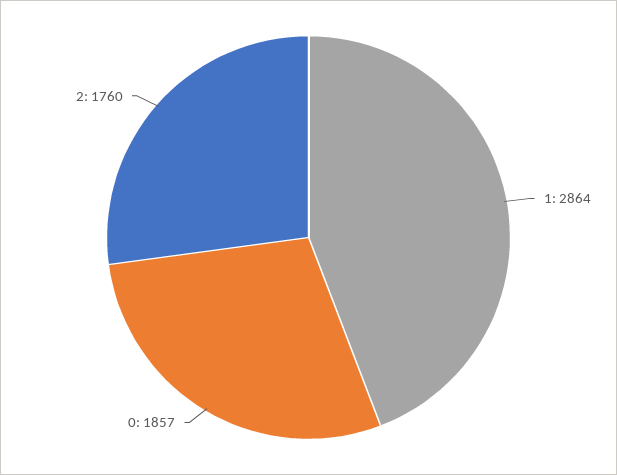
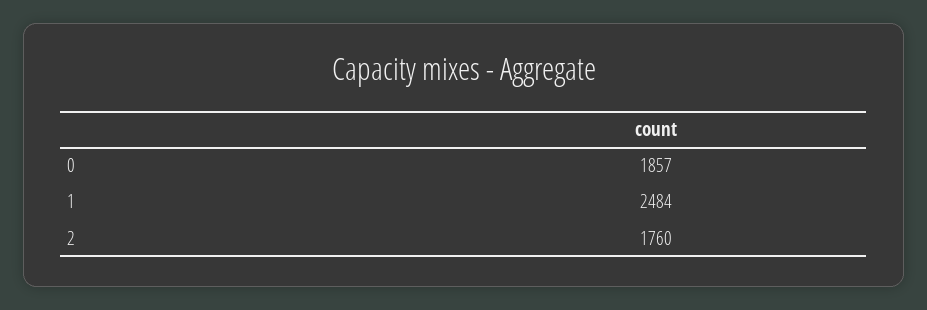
  {
-   "1": 2864,
+   "1": 2484,
    "0": 1857,
    "2": 1760
  }

